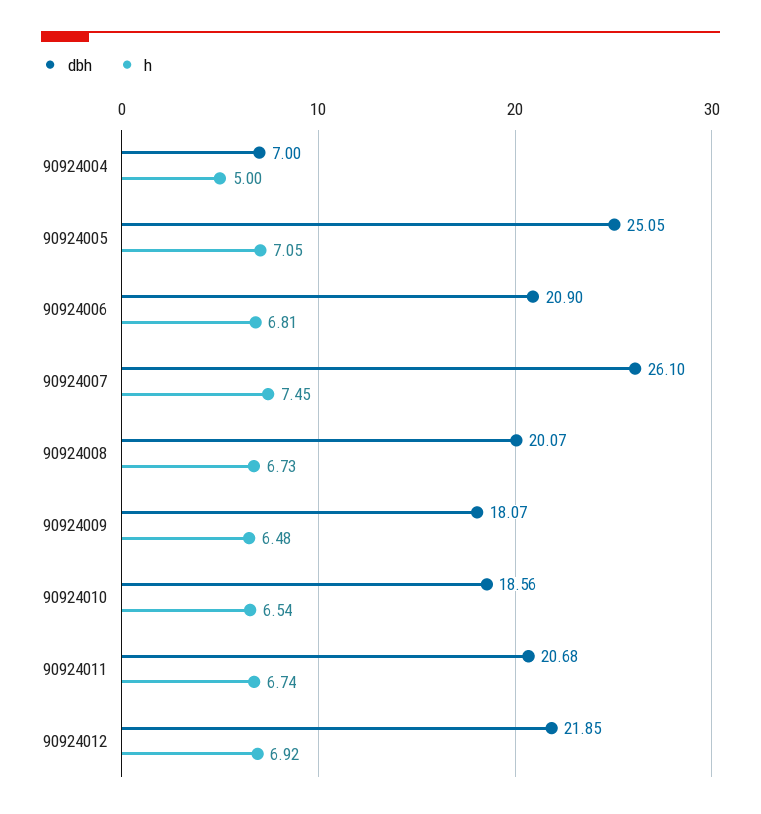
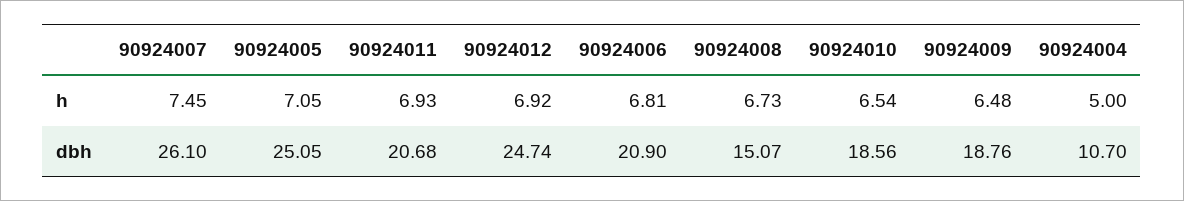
  {
    "dbh": {
-     "90924004": 7,
+     "90924004": 10.7,
      "90924005": 25.05,
      "90924006": 20.9,
      "90924007": 26.1,
-     "90924008": 20.07,
+     "90924008": 15.07,
-     "90924009": 18.07,
+     "90924009": 18.76,
      "90924010": 18.56,
      "90924011": 20.68,
-     "90924012": 21.85
+     "90924012": 24.74
    },
    "h": {
      "90924004": 5,
      "90924005": 7.05,
      "90924006": 6.81,
      "90924007": 7.45,
      "90924008": 6.73,
      "90924009": 6.48,
      "90924010": 6.54,
-     "90924011": 6.74,
+     "90924011": 6.93,
      "90924012": 6.92
    }
  }

